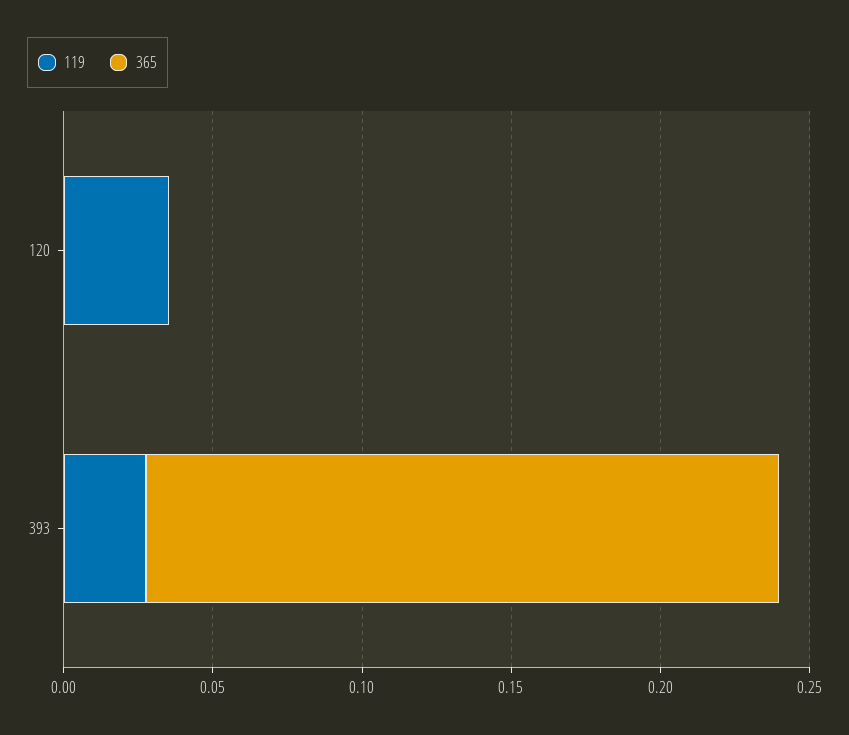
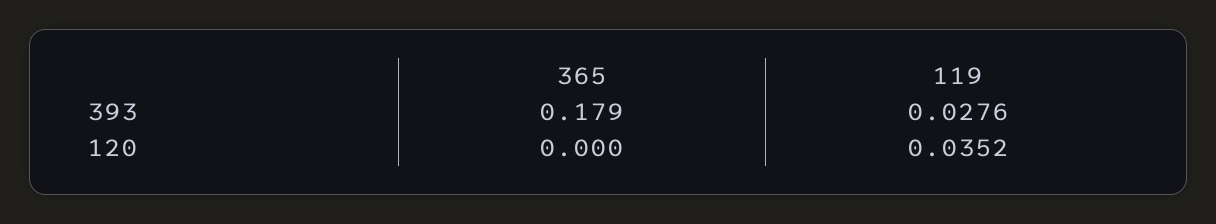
  {
    "119": {
      "120": 0.0352,
      "393": 0.0276
    },
    "365": {
      "120": 0,
-     "393": 0.21
+     "393": 0.179
    }
  }

